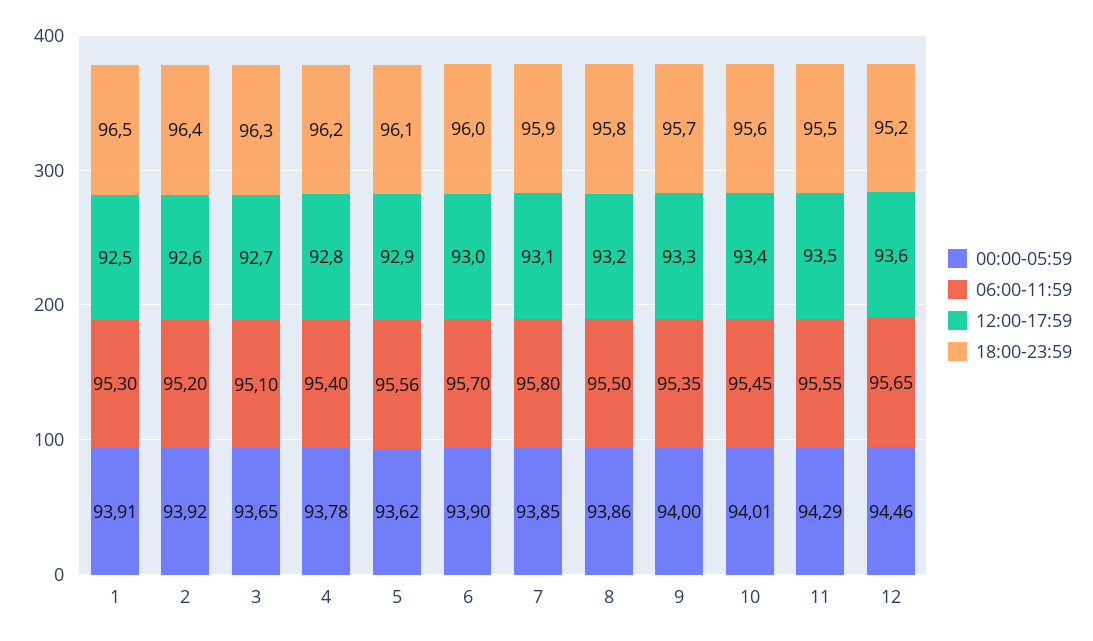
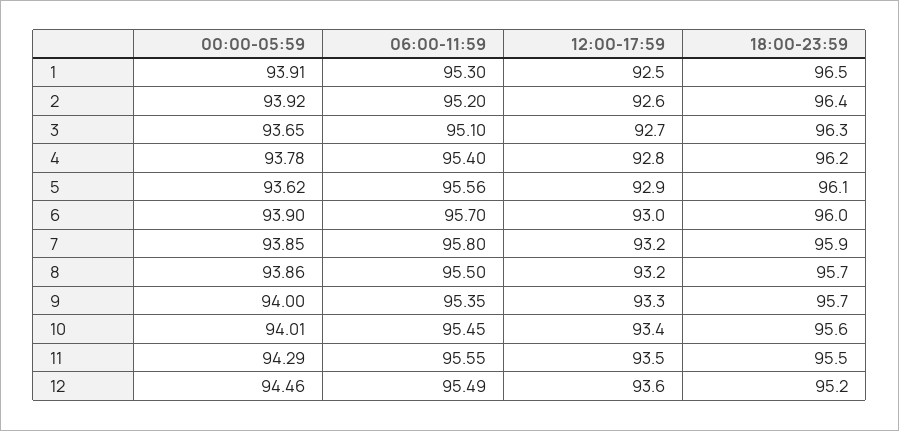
  {
    "00:00-05:59": {
      "1": 93.91,
      "2": 93.92,
      "3": 93.65,
      "4": 93.78,
      "5": 93.62,
      "6": 93.9,
      "7": 93.85,
      "8": 93.86,
      "9": 94,
      "10": 94.01,
      "11": 94.29,
      "12": 94.46
    },
    "06:00-11:59": {
      "1": 95.3,
      "2": 95.2,
      "3": 95.1,
      "4": 95.4,
      "5": 95.56,
      "6": 95.7,
      "7": 95.8,
      "8": 95.5,
      "9": 95.35,
      "10": 95.45,
      "11": 95.55,
-     "12": 95.65
+     "12": 95.49
    },
    "12:00-17:59": {
      "1": 92.5,
      "2": 92.6,
      "3": 92.7,
      "4": 92.8,
      "5": 92.9,
      "6": 93,
-     "7": 93.1,
+     "7": 93.2,
      "8": 93.2,
      "9": 93.3,
      "10": 93.4,
      "11": 93.5,
      "12": 93.6
    },
    "18:00-23:59": {
      "1": 96.5,
      "2": 96.4,
      "3": 96.3,
      "4": 96.2,
      "5": 96.1,
      "6": 96,
      "7": 95.9,
-     "8": 95.8,
+     "8": 95.7,
      "9": 95.7,
      "10": 95.6,
      "11": 95.5,
      "12": 95.2
    }
  }

